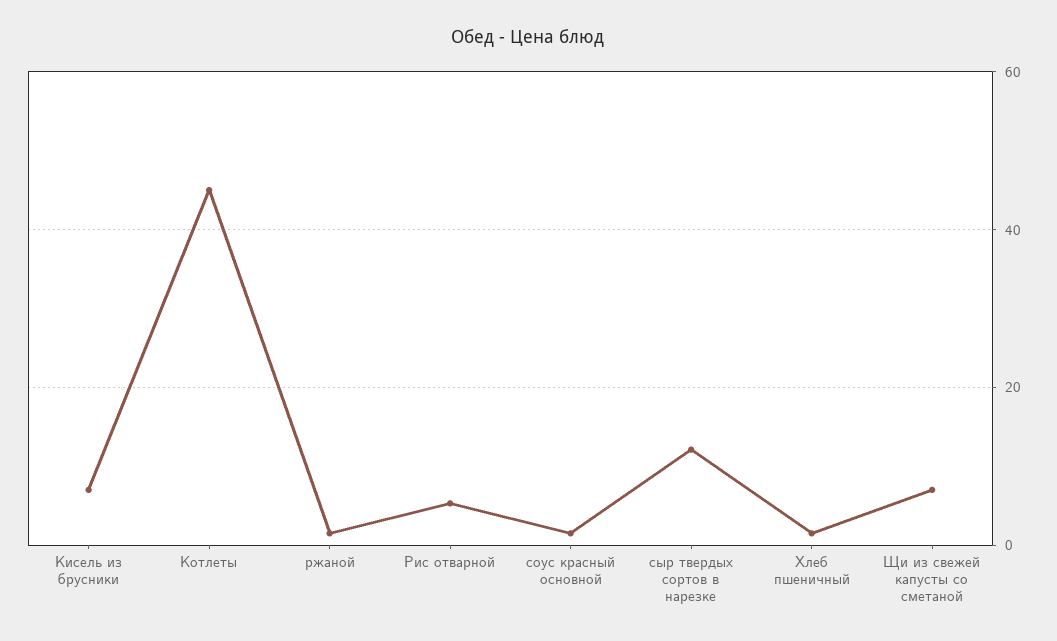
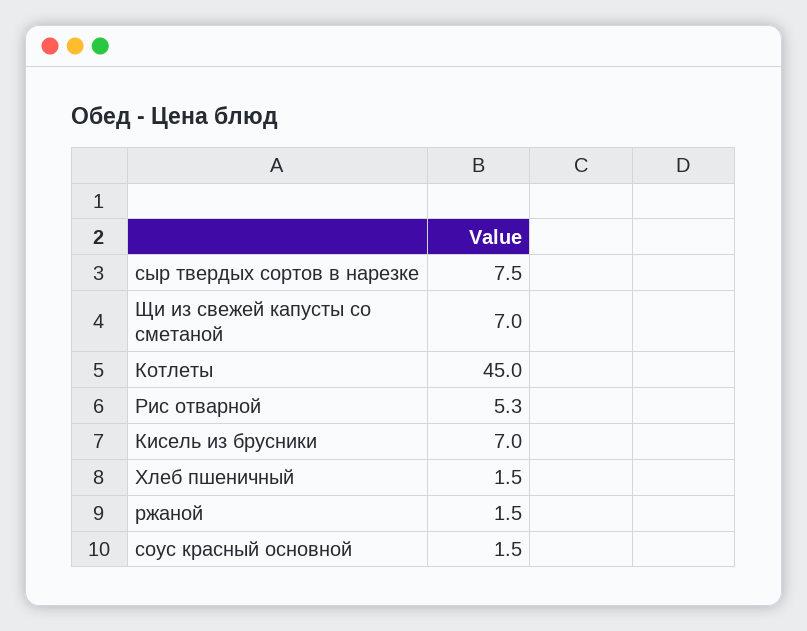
  {
    "Кисель из брусники": 7,
    "Котлеты": 45,
    "ржаной": 1.5,
    "Рис отварной": 5.3,
    "соус красный основной": 1.5,
-   "сыр твердых сортов в нарезке": 12,
+   "сыр твердых сортов в нарезке": 7.5,
    "Хлеб пшеничный": 1.5,
    "Щи из свежей капусты со сметаной": 7
  }

